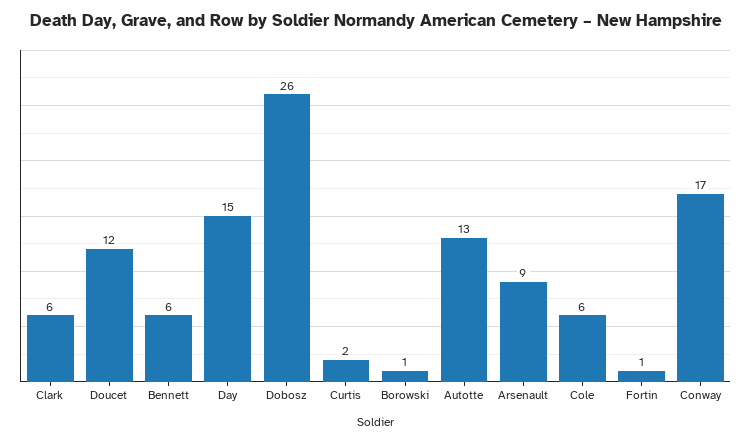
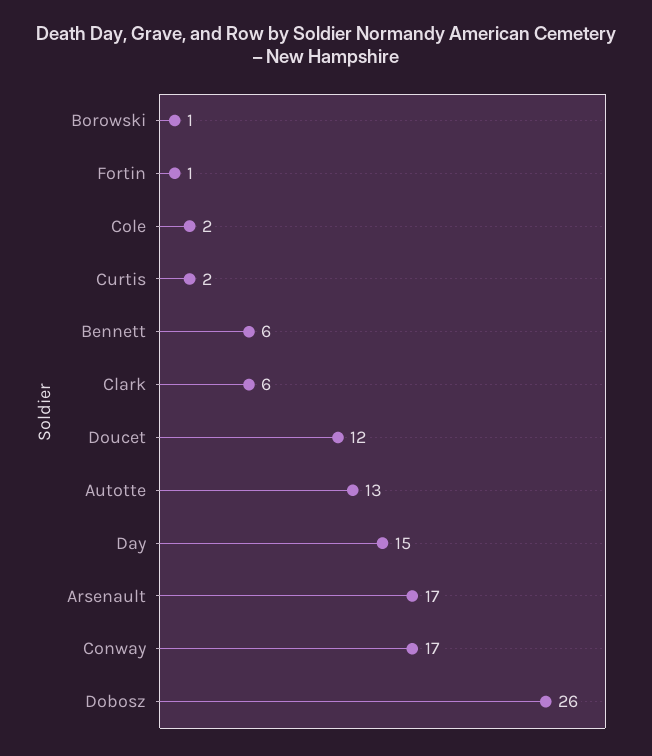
  {
    "Clark": 6,
    "Doucet": 12,
    "Bennett": 6,
    "Day": 15,
    "Dobosz": 26,
    "Curtis": 2,
    "Borowski": 1,
    "Autotte": 13,
-   "Arsenault": 9,
+   "Arsenault": 17,
-   "Cole": 6,
+   "Cole": 2,
    "Fortin": 1,
    "Conway": 17
  }

